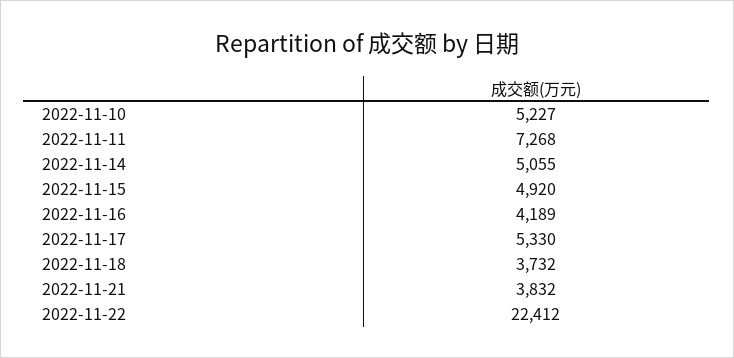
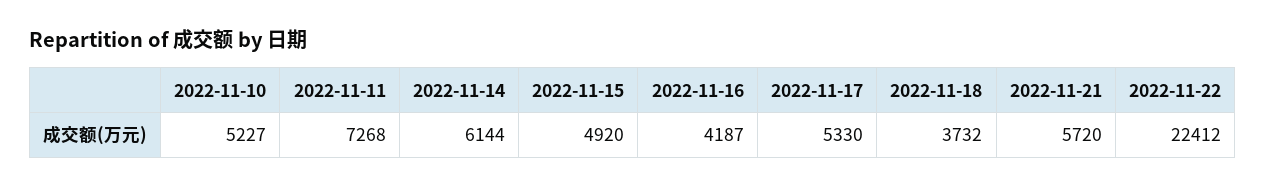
  {
    "2022-11-10": 5227,
    "2022-11-11": 7268,
-   "2022-11-14": 5055,
+   "2022-11-14": 6144,
    "2022-11-15": 4920,
-   "2022-11-16": 4189,
+   "2022-11-16": 4187,
    "2022-11-17": 5330,
    "2022-11-18": 3732,
-   "2022-11-21": 3832,
+   "2022-11-21": 5720,
    "2022-11-22": 22412
  }

